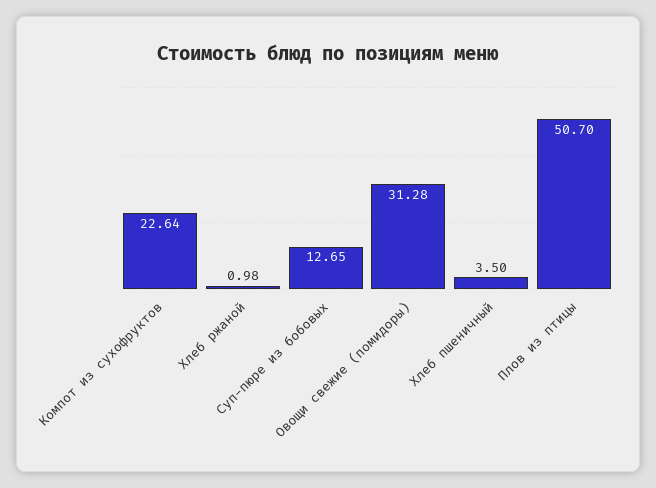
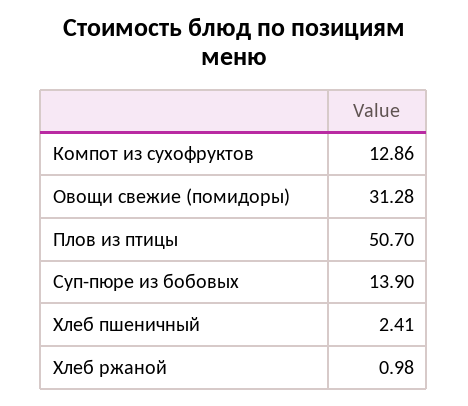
  {
-   "Компот из сухофруктов": 22.64,
+   "Компот из сухофруктов": 12.86,
    "Хлеб ржаной": 0.98,
-   "Суп-пюре из бобовых": 12.65,
+   "Суп-пюре из бобовых": 13.9,
    "Овощи свежие (помидоры)": 31.28,
-   "Хлеб пшеничный": 3.5,
+   "Хлеб пшеничный": 2.41,
    "Плов из птицы": 50.7
  }

